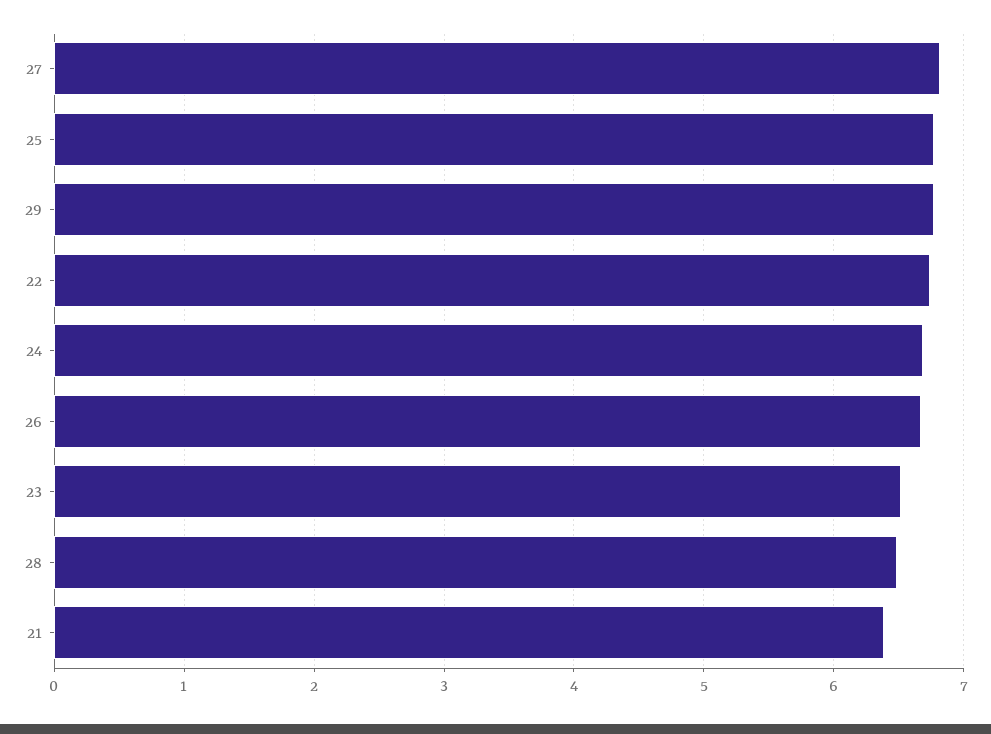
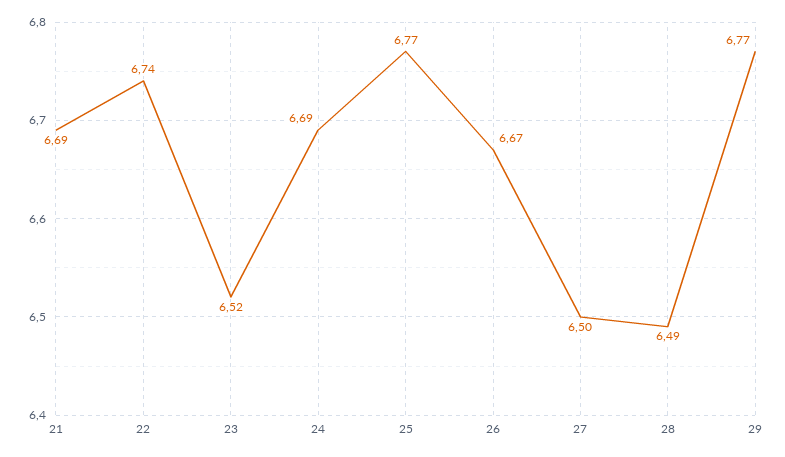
  {
-   "27": 6.8,
+   "27": 6.5,
    "25": 6.77,
    "29": 6.77,
    "22": 6.74,
    "24": 6.69,
    "26": 6.67,
    "23": 6.52,
    "28": 6.49,
-   "21": 6.4
+   "21": 6.69
  }

